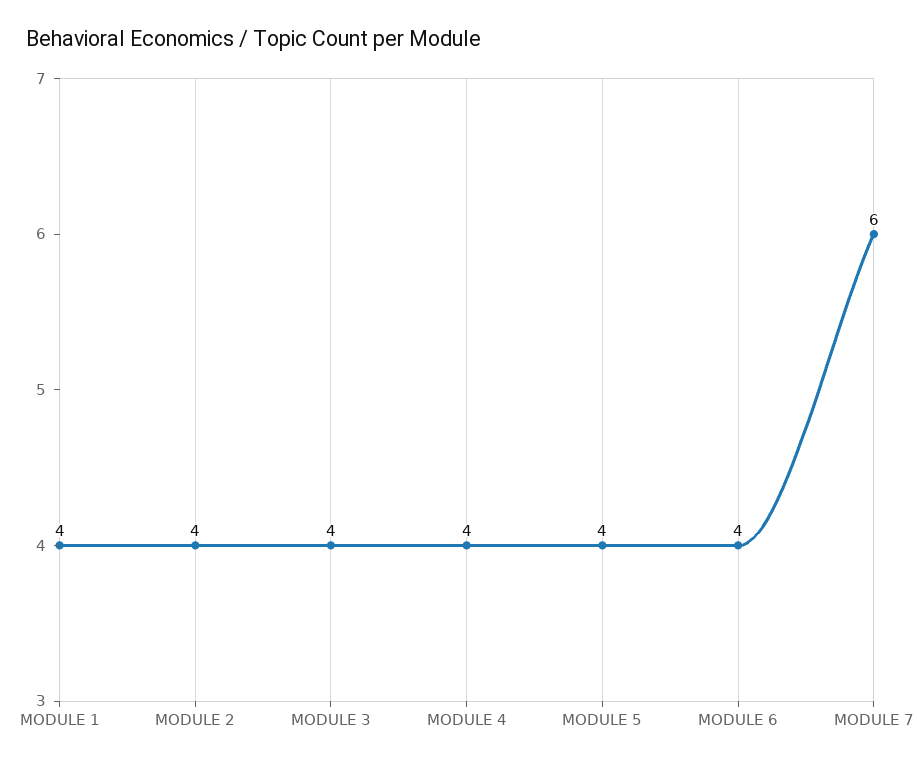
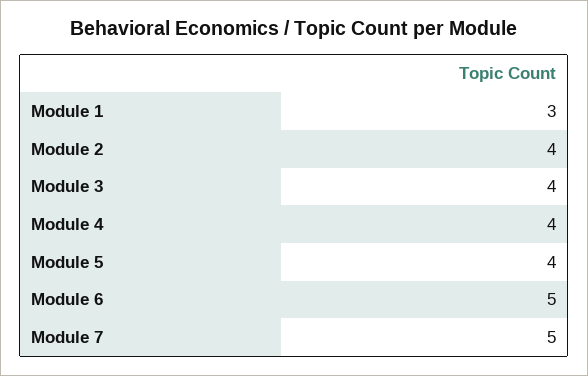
  {
-   "MODULE 1": 4,
+   "MODULE 1": 3,
    "MODULE 2": 4,
    "MODULE 3": 4,
    "MODULE 4": 4,
    "MODULE 5": 4,
-   "MODULE 6": 4,
+   "MODULE 6": 5,
-   "MODULE 7": 6
+   "MODULE 7": 5
  }

